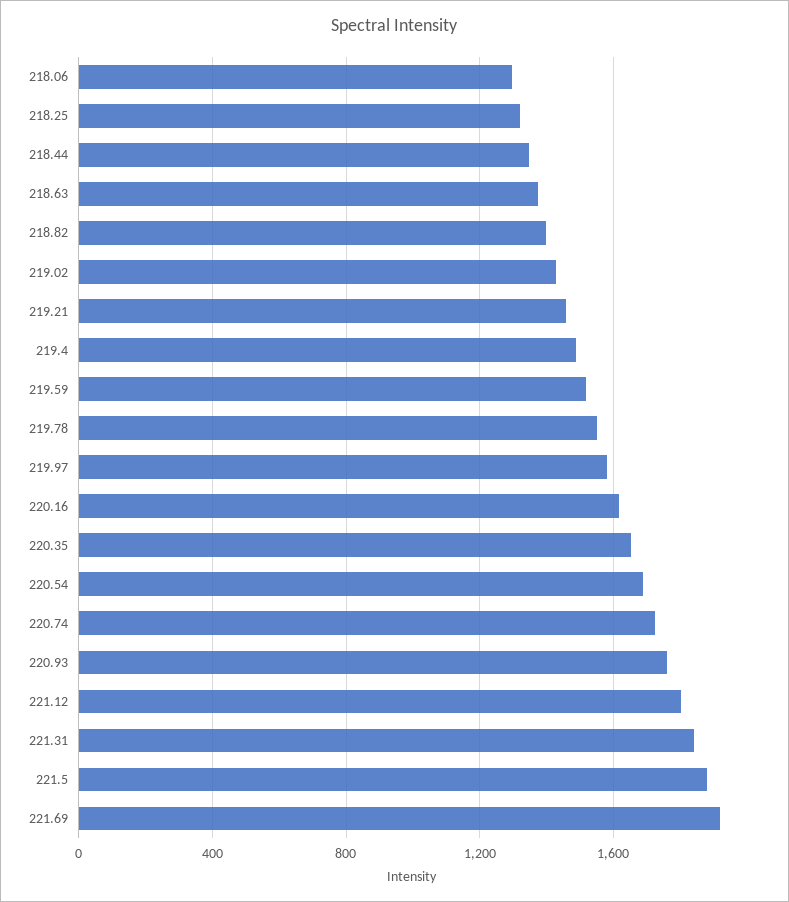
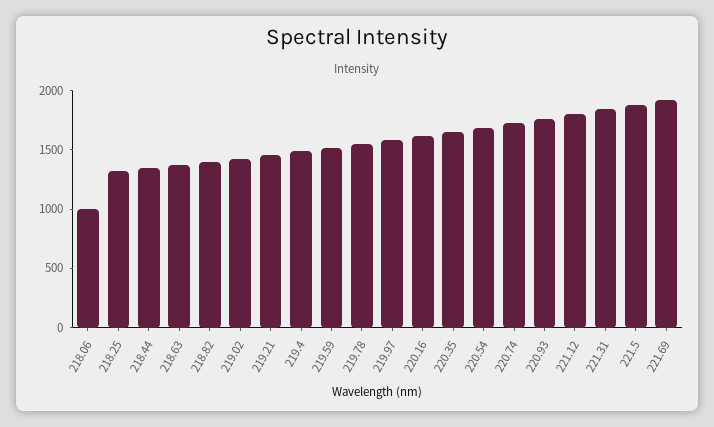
  {
-   "218.06": 1300,
+   "218.06": 1000,
    "218.25": 1300,
    "218.44": 1350,
    "218.63": 1350,
    "218.82": 1400,
    "219.02": 1450,
    "219.21": 1450,
    "219.4": 1500,
    "219.59": 1500,
    "219.78": 1550,
    "219.97": 1600,
    "220.16": 1600,
    "220.35": 1650,
    "220.54": 1700,
    "220.74": 1700,
    "220.93": 1750,
    "221.12": 1800,
    "221.31": 1850,
    "221.5": 1900,
    "221.69": 1900
  }

